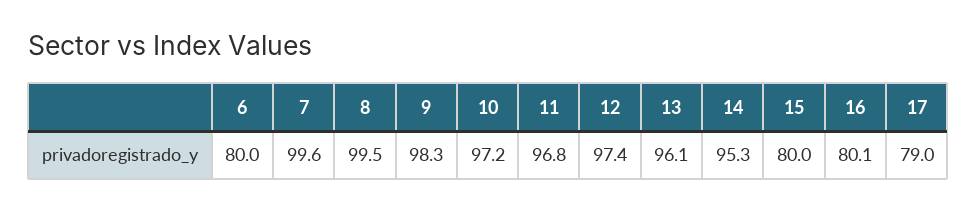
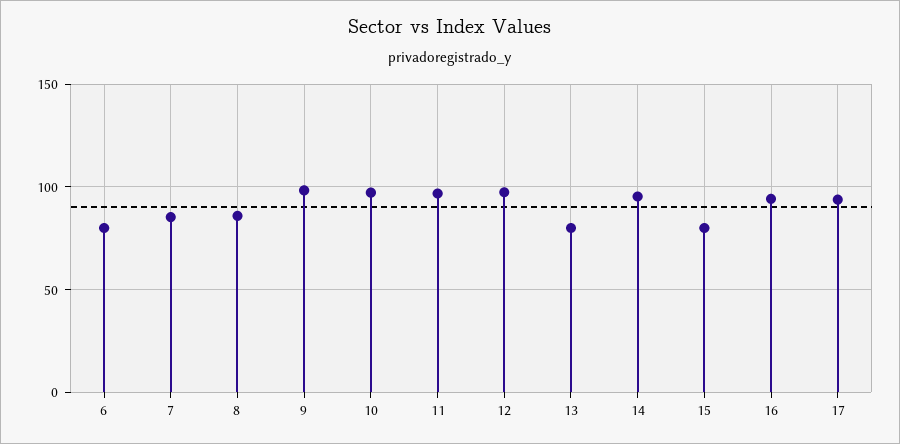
  {
    "6": 80,
-   "7": 99.6,
+   "7": 85,
-   "8": 99.5,
+   "8": 85,
    "9": 98.3,
    "10": 97.2,
    "11": 96.8,
    "12": 97.4,
-   "13": 96.1,
+   "13": 80,
    "14": 95.3,
    "15": 80,
-   "16": 80.1,
+   "16": 95,
-   "17": 79
+   "17": 95
  }

